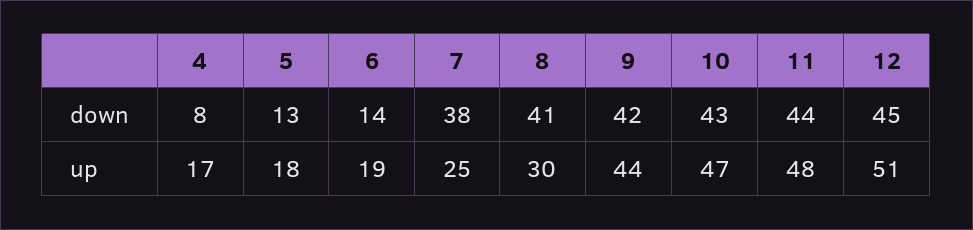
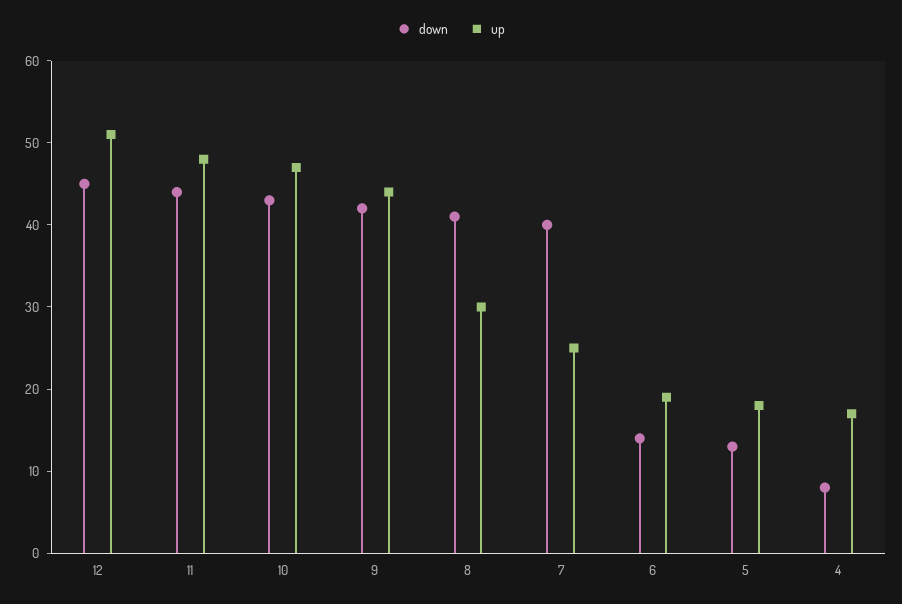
  {
    "down": {
      "4": 8,
      "5": 13,
      "6": 14,
-     "7": 38,
+     "7": 40,
      "8": 41,
      "9": 42,
      "10": 43,
      "11": 44,
      "12": 45
    },
    "up": {
      "4": 17,
      "5": 18,
      "6": 19,
      "7": 25,
      "8": 30,
      "9": 44,
      "10": 47,
      "11": 48,
      "12": 51
    }
  }

